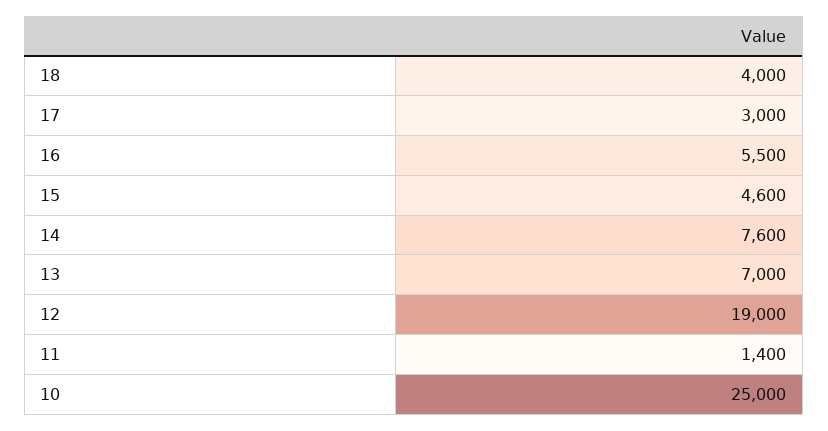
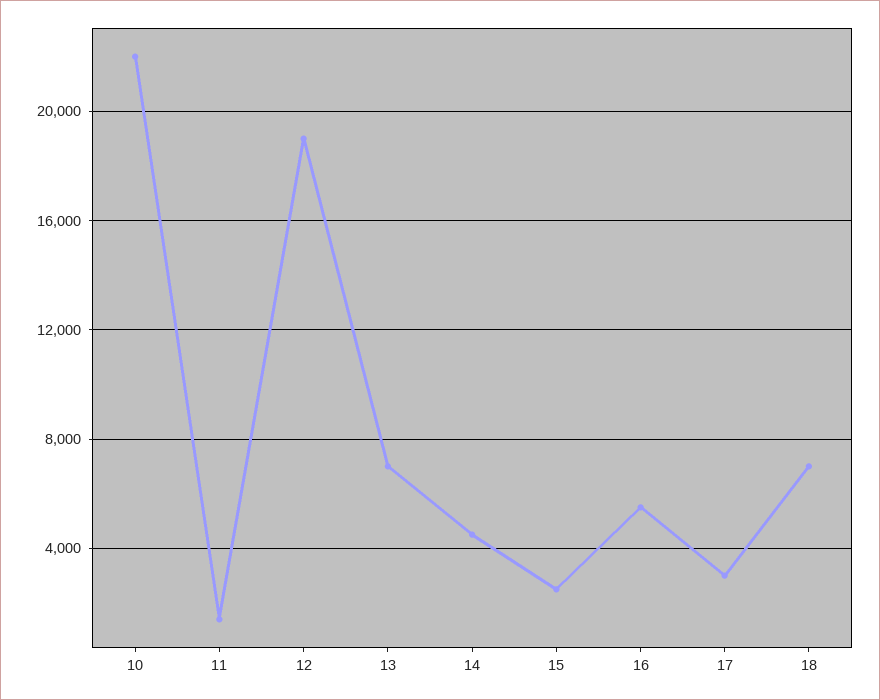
  {
-   "18": 4000,
+   "18": 7000,
    "17": 3000,
    "16": 5500,
-   "15": 4600,
+   "15": 2500,
-   "14": 7600,
+   "14": 4500,
    "13": 7000,
    "12": 19000,
    "11": 1400,
-   "10": 25000
+   "10": 22000
  }

